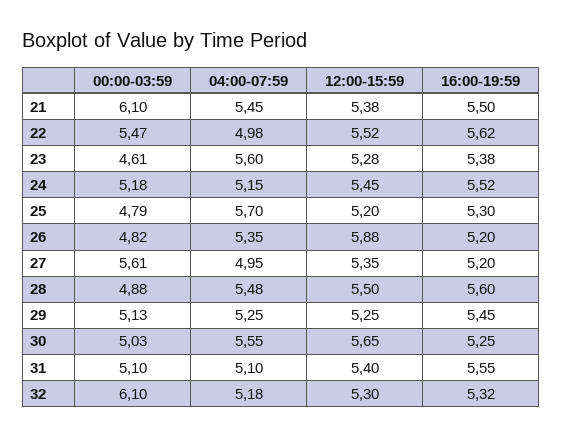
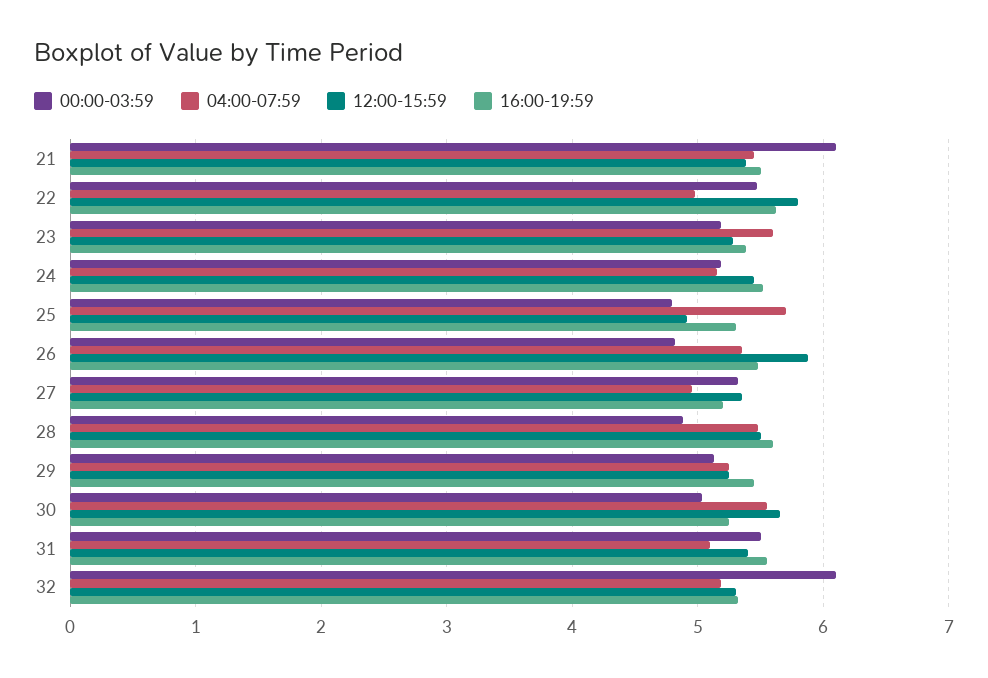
  {
    "00:00-03:59": {
      "21": 6.1,
      "22": 5.47,
-     "23": 4.61,
+     "23": 5.2,
      "24": 5.18,
      "25": 4.79,
      "26": 4.82,
-     "27": 5.61,
+     "27": 5.3,
      "28": 4.88,
      "29": 5.13,
      "30": 5.03,
-     "31": 5.1,
+     "31": 5.5,
      "32": 6.1
    },
    "04:00-07:59": {
      "21": 5.45,
      "22": 4.98,
      "23": 5.6,
      "24": 5.15,
      "25": 5.7,
      "26": 5.35,
      "27": 4.95,
      "28": 5.48,
      "29": 5.25,
      "30": 5.55,
      "31": 5.1,
      "32": 5.18
    },
    "12:00-15:59": {
      "21": 5.38,
-     "22": 5.52,
+     "22": 5.8,
      "23": 5.28,
      "24": 5.45,
-     "25": 5.2,
+     "25": 4.9,
      "26": 5.88,
      "27": 5.35,
      "28": 5.5,
      "29": 5.25,
      "30": 5.65,
      "31": 5.4,
      "32": 5.3
    },
    "16:00-19:59": {
      "21": 5.5,
      "22": 5.62,
      "23": 5.38,
      "24": 5.52,
      "25": 5.3,
-     "26": 5.2,
+     "26": 5.5,
      "27": 5.2,
      "28": 5.6,
      "29": 5.45,
      "30": 5.25,
      "31": 5.55,
      "32": 5.32
    }
  }

